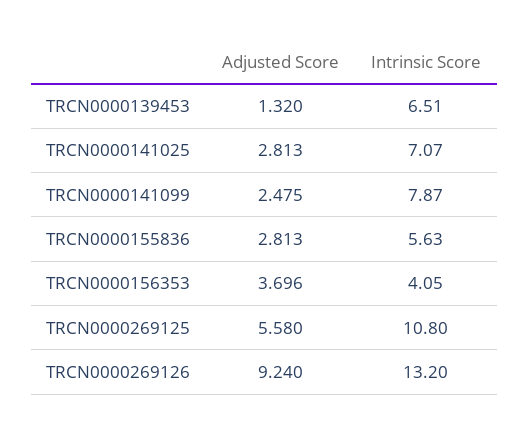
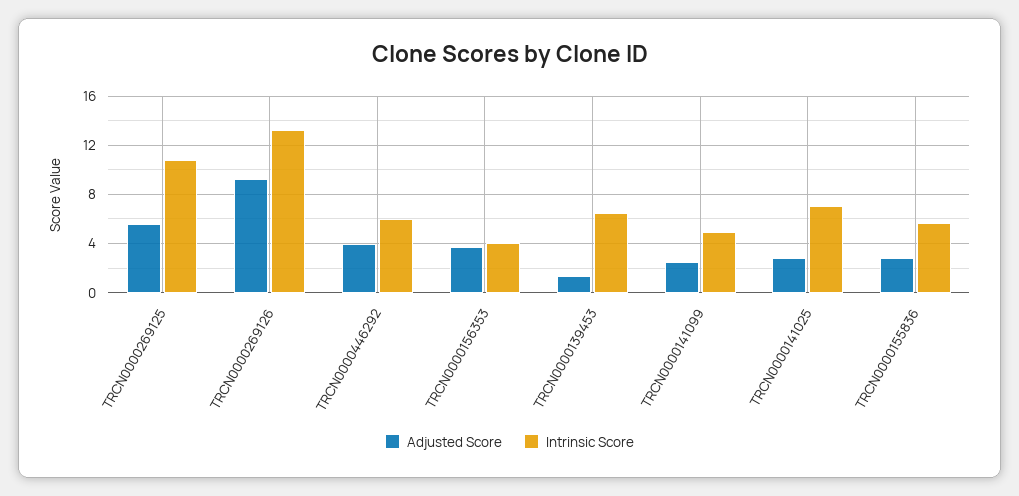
  {
    "Adjusted Score": {
      "TRCN0000139453": 1.32,
      "TRCN0000141025": 2.813,
      "TRCN0000141099": 2.475,
      "TRCN0000155836": 2.813,
      "TRCN0000156353": 3.696,
      "TRCN0000269125": 5.58,
-     "TRCN0000269126": 9.24
+     "TRCN0000269126": 9.24,
+     "TRCN0000446292": 4
    },
    "Intrinsic Score": {
      "TRCN0000139453": 6.51,
      "TRCN0000141025": 7.07,
-     "TRCN0000141099": 7.87,
+     "TRCN0000141099": 5,
      "TRCN0000155836": 5.63,
      "TRCN0000156353": 4.05,
      "TRCN0000269125": 10.8,
-     "TRCN0000269126": 13.2
+     "TRCN0000269126": 13.2,
+     "TRCN0000446292": 6
    }
  }

